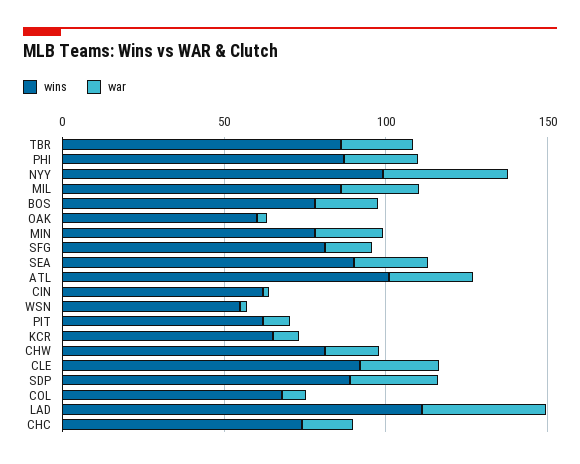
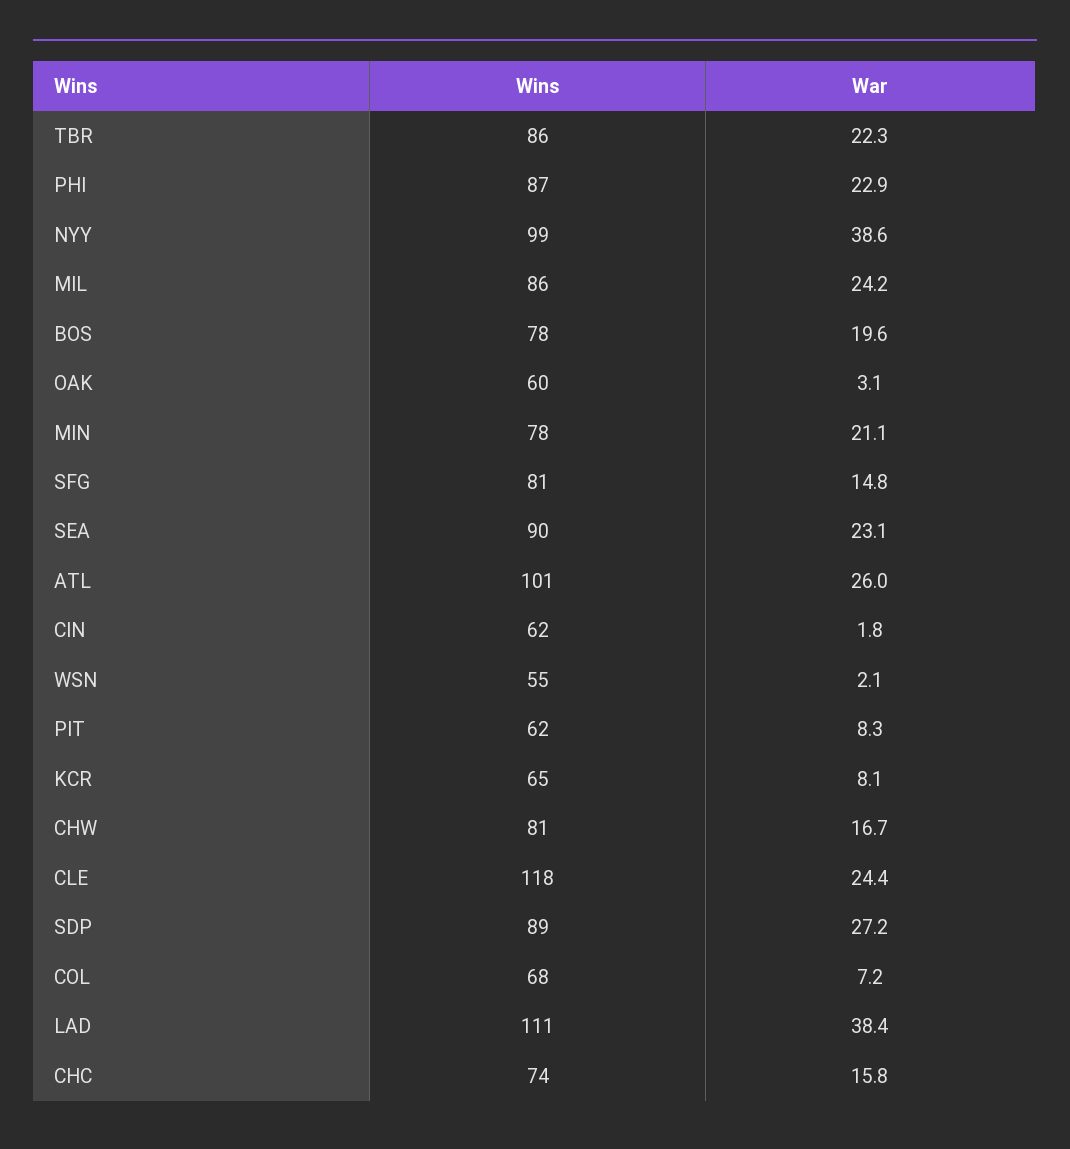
  {
    "wins": {
      "TBR": 86,
      "PHI": 87,
      "NYY": 99,
      "MIL": 86,
      "BOS": 78,
      "OAK": 60,
      "MIN": 78,
      "SFG": 81,
      "SEA": 90,
      "ATL": 101,
      "CIN": 62,
      "WSN": 55,
      "PIT": 62,
      "KCR": 65,
      "CHW": 81,
-     "CLE": 90,
+     "CLE": 118,
      "SDP": 89,
      "COL": 68,
      "LAD": 111,
      "CHC": 74
    },
    "war": {
      "TBR": 22.3,
      "PHI": 22.9,
      "NYY": 38.6,
      "MIL": 24.2,
      "BOS": 19.6,
      "OAK": 3.1,
      "MIN": 21.1,
      "SFG": 14.8,
      "SEA": 23.1,
      "ATL": 26,
      "CIN": 1.8,
      "WSN": 2.1,
      "PIT": 8.3,
      "KCR": 8.1,
      "CHW": 16.7,
      "CLE": 24.4,
      "SDP": 27.2,
      "COL": 7.2,
      "LAD": 38.4,
      "CHC": 15.8
    }
  }

